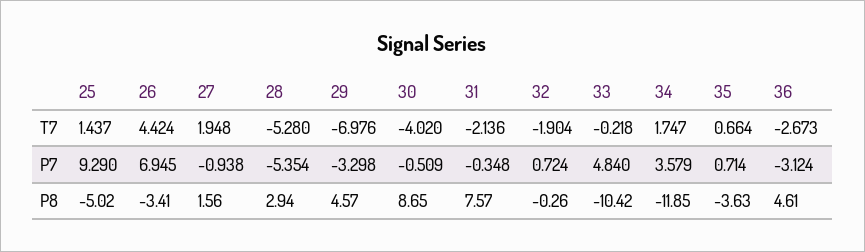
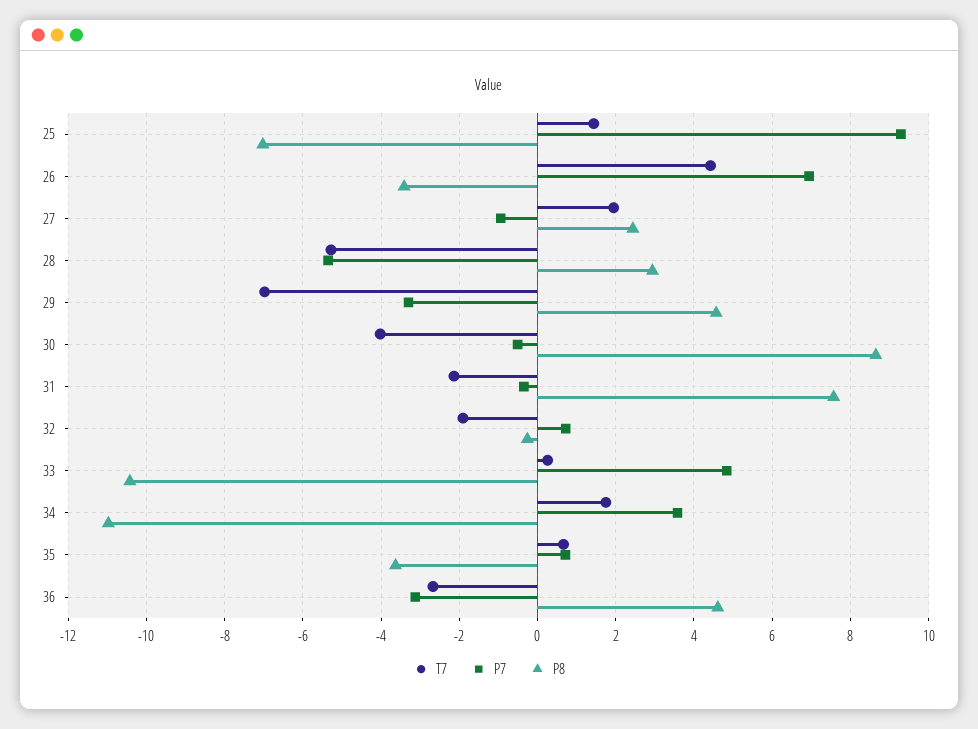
  {
    "T7": {
      "25": 1.437,
      "26": 4.424,
      "27": 1.948,
      "28": -5.28,
      "29": -6.976,
      "30": -4.02,
      "31": -2.136,
      "32": -1.904,
-     "33": -0.218,
+     "33": 0.2,
      "34": 1.747,
      "35": 0.664,
      "36": -2.673
    },
    "P7": {
      "25": 9.29,
      "26": 6.945,
      "27": -0.938,
      "28": -5.354,
      "29": -3.298,
      "30": -0.509,
      "31": -0.348,
      "32": 0.724,
      "33": 4.84,
      "34": 3.579,
      "35": 0.714,
      "36": -3.124
    },
    "P8": {
-     "25": -5.02,
+     "25": -7,
      "26": -3.41,
-     "27": 1.56,
+     "27": 2.4,
      "28": 2.94,
      "29": 4.57,
      "30": 8.65,
      "31": 7.57,
      "32": -0.26,
      "33": -10.42,
-     "34": -11.85,
+     "34": -11,
      "35": -3.63,
      "36": 4.61
    }
  }

